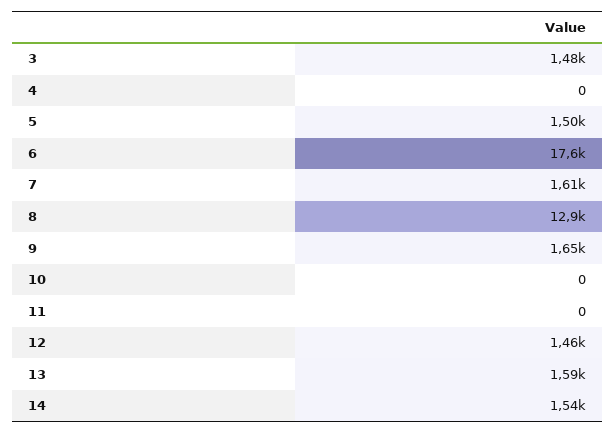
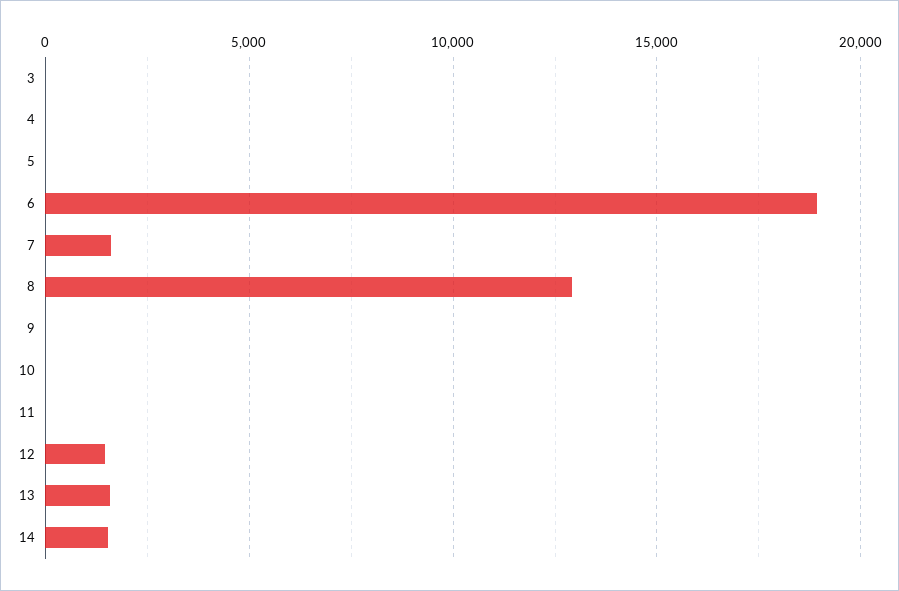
  {
-   "3": 1480,
+   "3": 0,
    "4": 0,
-   "5": 1500,
+   "5": 0,
-   "6": 17600,
+   "6": 19000,
    "7": 1610,
    "8": 12900,
-   "9": 1650,
+   "9": 0,
    "10": 0,
    "11": 0,
    "12": 1460,
    "13": 1590,
    "14": 1540
  }

